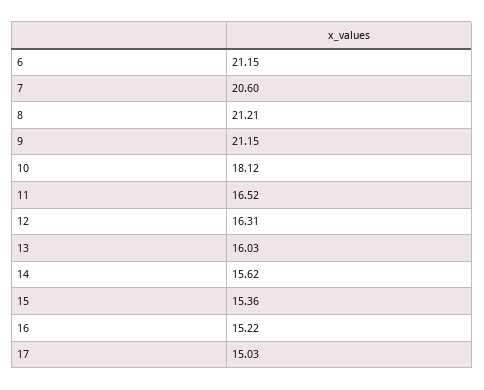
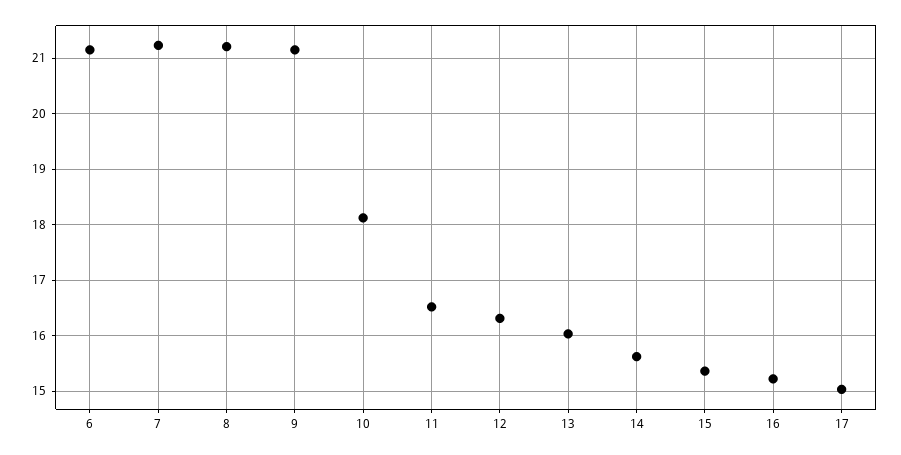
  {
    "6": 21.15,
-   "7": 20.6,
+   "7": 21.2,
    "8": 21.21,
    "9": 21.15,
    "10": 18.12,
    "11": 16.52,
    "12": 16.31,
    "13": 16.03,
    "14": 15.62,
    "15": 15.36,
    "16": 15.22,
    "17": 15.03
  }

